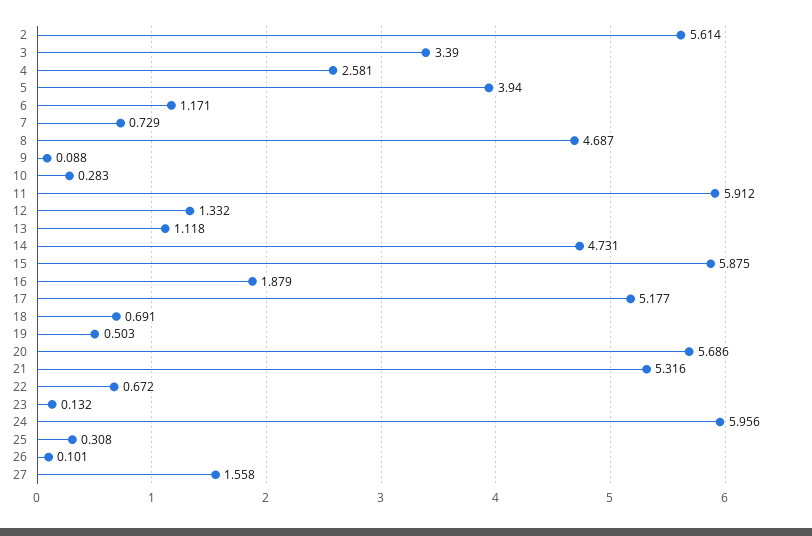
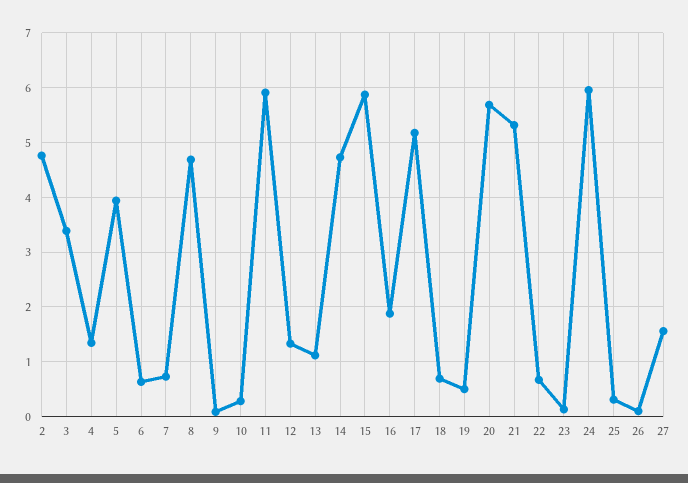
  {
-   "2": 5.614,
+   "2": 4.8,
    "3": 3.39,
-   "4": 2.581,
+   "4": 1.4,
    "5": 3.94,
-   "6": 1.171,
+   "6": 0.6,
    "7": 0.729,
    "8": 4.687,
    "9": 0.088,
    "10": 0.283,
    "11": 5.912,
    "12": 1.332,
    "13": 1.118,
    "14": 4.731,
    "15": 5.875,
    "16": 1.879,
    "17": 5.177,
    "18": 0.691,
    "19": 0.503,
    "20": 5.686,
    "21": 5.316,
    "22": 0.672,
    "23": 0.132,
    "24": 5.956,
    "25": 0.308,
    "26": 0.101,
    "27": 1.558
  }

